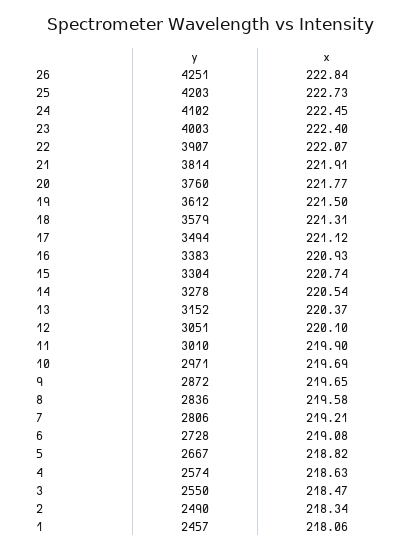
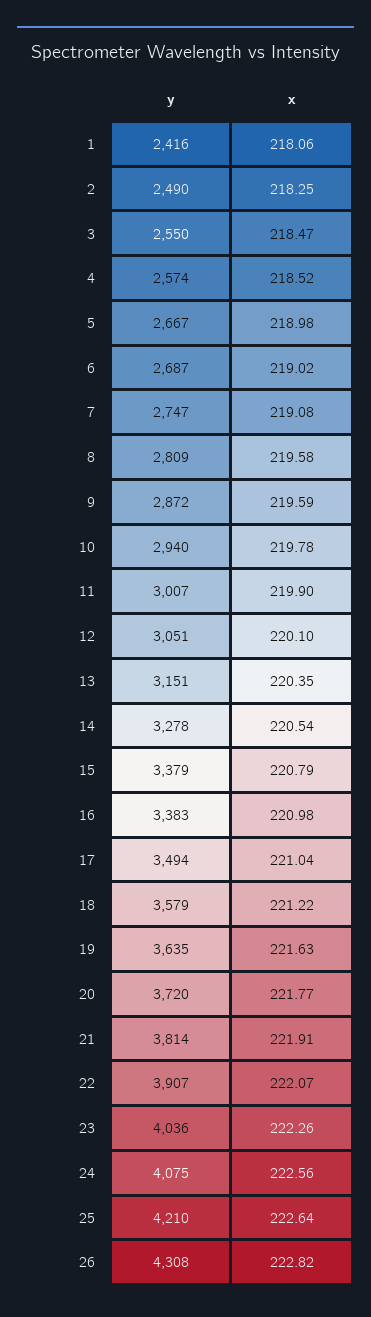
  {
    "y": {
-     "26": 4251,
+     "26": 4308,
-     "25": 4203,
+     "25": 4210,
-     "24": 4102,
+     "24": 4075,
-     "23": 4003,
+     "23": 4036,
      "22": 3907,
      "21": 3814,
-     "20": 3760,
+     "20": 3720,
-     "19": 3612,
+     "19": 3635,
      "18": 3579,
      "17": 3494,
      "16": 3383,
-     "15": 3304,
+     "15": 3379,
      "14": 3278,
-     "13": 3152,
+     "13": 3151,
      "12": 3051,
-     "11": 3010,
+     "11": 3007,
-     "10": 2971,
+     "10": 2940,
      "9": 2872,
-     "8": 2836,
+     "8": 2809,
-     "7": 2806,
+     "7": 2747,
-     "6": 2728,
+     "6": 2687,
      "5": 2667,
      "4": 2574,
      "3": 2550,
      "2": 2490,
-     "1": 2457
+     "1": 2416
    },
    "x": {
-     "26": 222.84,
+     "26": 222.82,
-     "25": 222.73,
+     "25": 222.64,
-     "24": 222.45,
+     "24": 222.56,
-     "23": 222.4,
+     "23": 222.26,
      "22": 222.07,
      "21": 221.91,
      "20": 221.77,
-     "19": 221.5,
+     "19": 221.63,
-     "18": 221.31,
+     "18": 221.22,
-     "17": 221.12,
+     "17": 221.04,
-     "16": 220.93,
+     "16": 220.98,
-     "15": 220.74,
+     "15": 220.79,
      "14": 220.54,
-     "13": 220.37,
+     "13": 220.35,
      "12": 220.1,
      "11": 219.9,
-     "10": 219.69,
+     "10": 219.78,
-     "9": 219.65,
+     "9": 219.59,
      "8": 219.58,
-     "7": 219.21,
+     "7": 219.08,
-     "6": 219.08,
+     "6": 219.02,
-     "5": 218.82,
+     "5": 218.98,
-     "4": 218.63,
+     "4": 218.52,
      "3": 218.47,
-     "2": 218.34,
+     "2": 218.25,
      "1": 218.06
    }
  }

